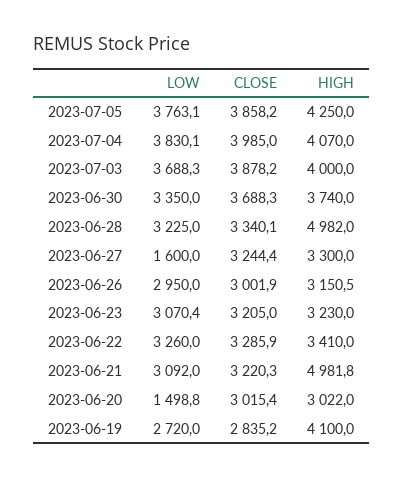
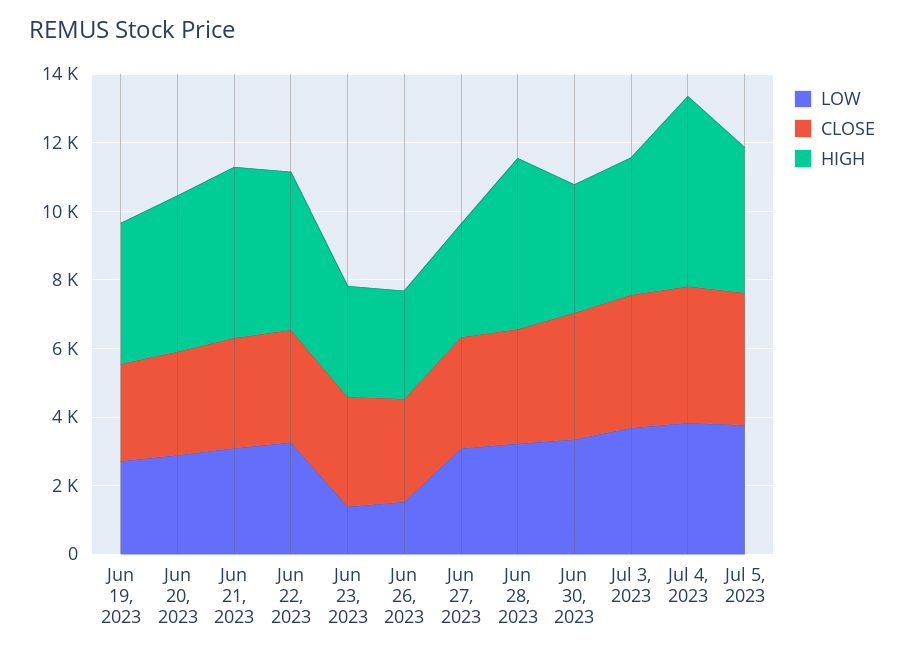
  {
    "LOW": {
      "2023-07-05": 3763.1,
      "2023-07-04": 3830.1,
      "2023-07-03": 3688.3,
      "2023-06-30": 3350,
      "2023-06-28": 3225,
-     "2023-06-27": 1600,
+     "2023-06-27": 3000,
-     "2023-06-26": 2950,
+     "2023-06-26": 1500,
-     "2023-06-23": 3070.4,
+     "2023-06-23": 1500,
      "2023-06-22": 3260,
      "2023-06-21": 3092,
-     "2023-06-20": 1498.8,
+     "2023-06-20": 3000,
      "2023-06-19": 2720
    },
    "CLOSE": {
      "2023-07-05": 3858.2,
      "2023-07-04": 3985,
      "2023-07-03": 3878.2,
      "2023-06-30": 3688.3,
      "2023-06-28": 3340.1,
      "2023-06-27": 3244.4,
      "2023-06-26": 3001.9,
      "2023-06-23": 3205,
      "2023-06-22": 3285.9,
      "2023-06-21": 3220.3,
      "2023-06-20": 3015.4,
      "2023-06-19": 2835.2
    },
    "HIGH": {
      "2023-07-05": 4250,
-     "2023-07-04": 4070,
+     "2023-07-04": 5500,
      "2023-07-03": 4000,
      "2023-06-30": 3740,
      "2023-06-28": 4982,
      "2023-06-27": 3300,
      "2023-06-26": 3150.5,
      "2023-06-23": 3230,
-     "2023-06-22": 3410,
+     "2023-06-22": 4500,
      "2023-06-21": 4981.8,
-     "2023-06-20": 3022,
+     "2023-06-20": 4500,
      "2023-06-19": 4100
    }
  }

